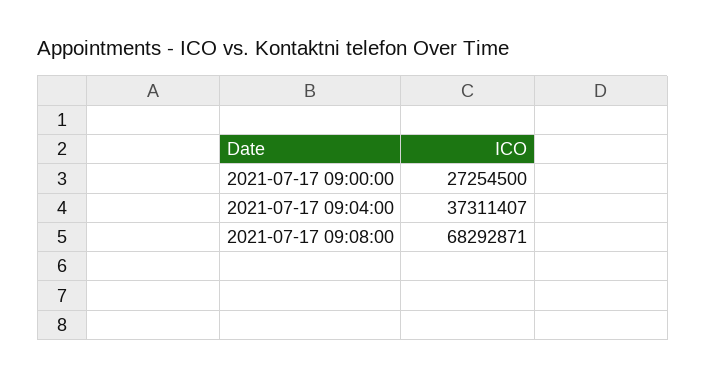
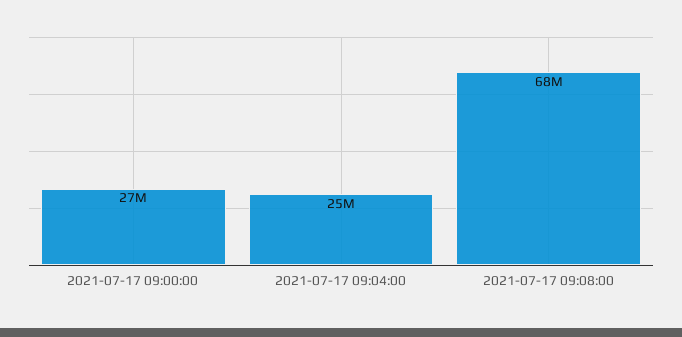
  {
    "2021-07-17 09:00:00": 27254500,
-   "2021-07-17 09:04:00": 37311407,
+   "2021-07-17 09:04:00": 25000000,
    "2021-07-17 09:08:00": 68292871
  }

